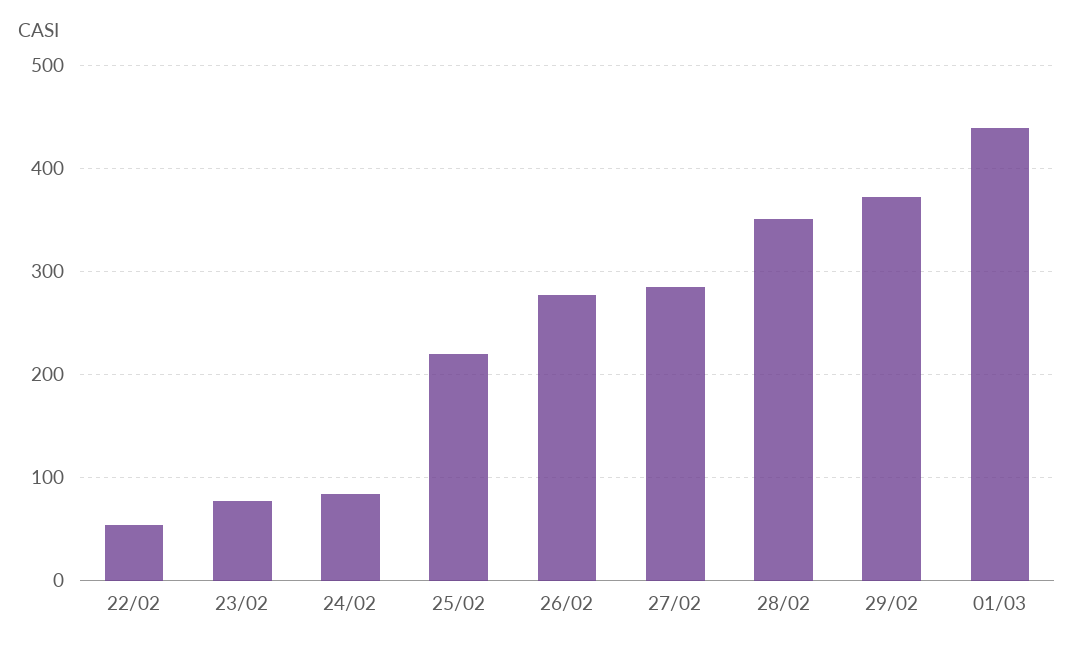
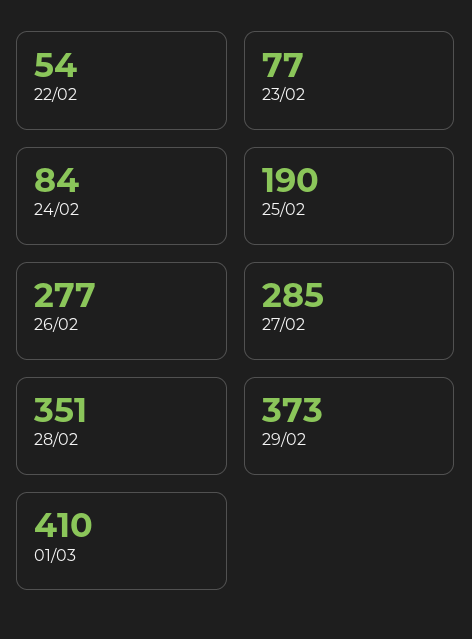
  {
    "22/02": 54,
    "23/02": 77,
    "24/02": 84,
-   "25/02": 220,
+   "25/02": 190,
    "26/02": 277,
    "27/02": 285,
    "28/02": 351,
    "29/02": 373,
-   "01/03": 440
+   "01/03": 410
  }

